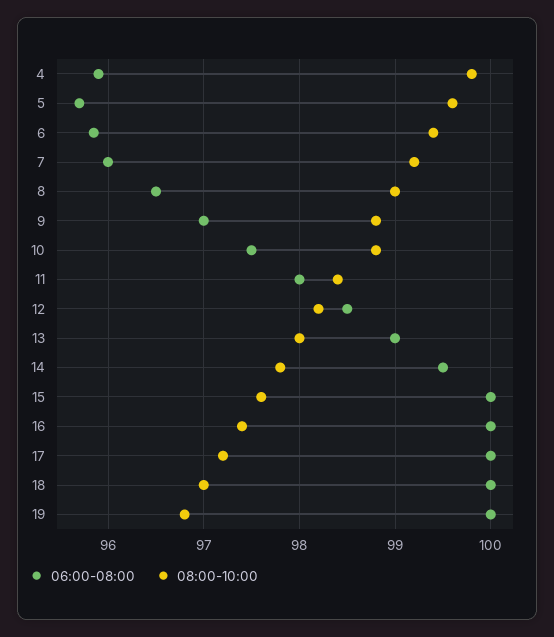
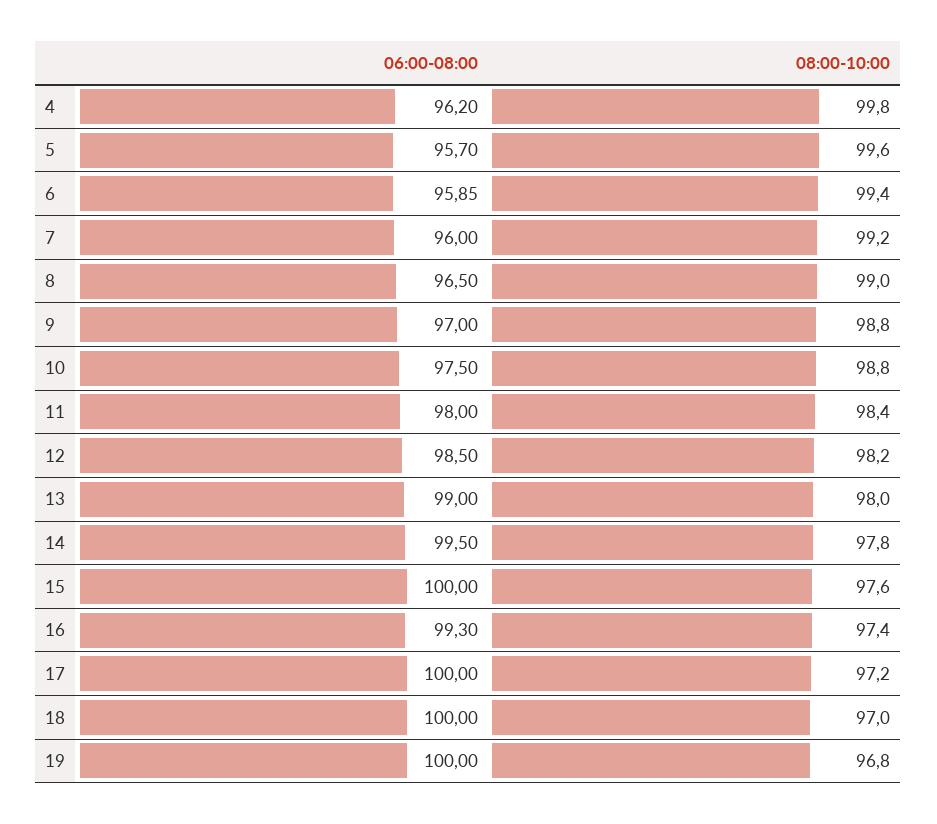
  {
    "06:00-08:00": {
-     "4": 95.9,
+     "4": 96.2,
      "5": 95.7,
      "6": 95.85,
      "7": 96,
      "8": 96.5,
      "9": 97,
      "10": 97.5,
      "11": 98,
      "12": 98.5,
      "13": 99,
      "14": 99.5,
      "15": 100,
-     "16": 100,
+     "16": 99.3,
      "17": 100,
      "18": 100,
      "19": 100
    },
    "08:00-10:00": {
      "4": 99.8,
      "5": 99.6,
      "6": 99.4,
      "7": 99.2,
      "8": 99,
      "9": 98.8,
      "10": 98.8,
      "11": 98.4,
      "12": 98.2,
      "13": 98,
      "14": 97.8,
      "15": 97.6,
      "16": 97.4,
      "17": 97.2,
      "18": 97,
      "19": 96.8
    }
  }

